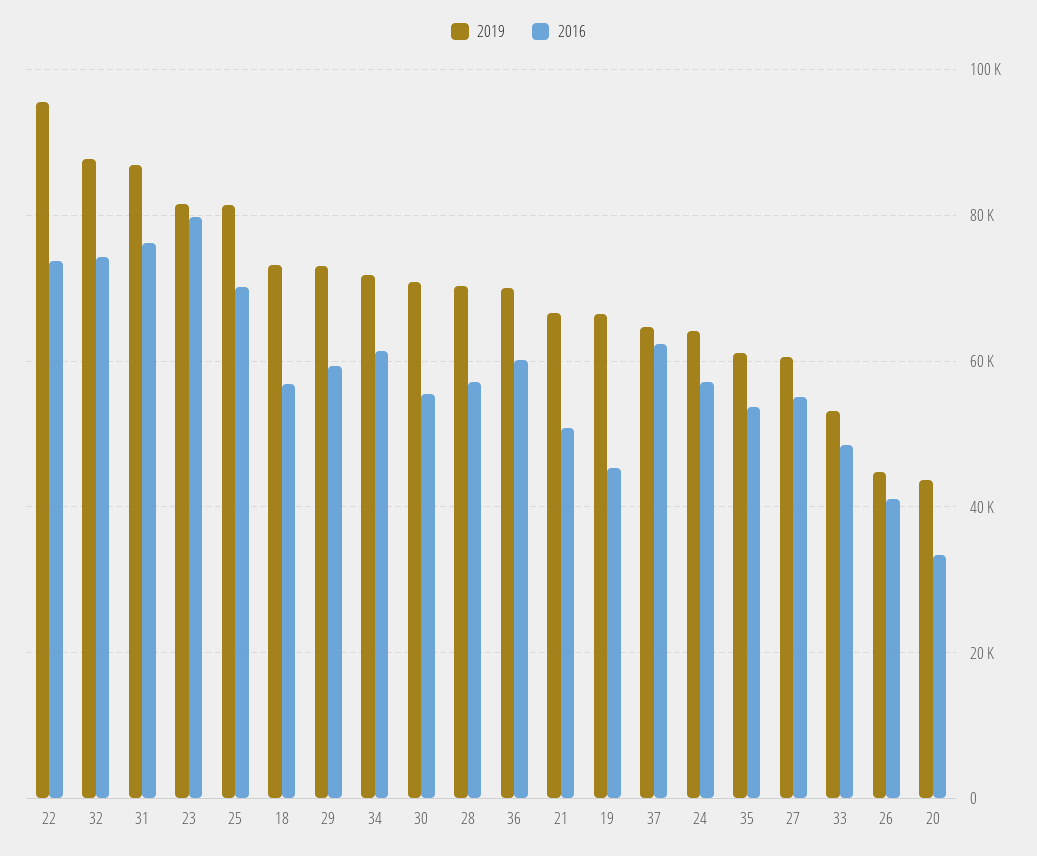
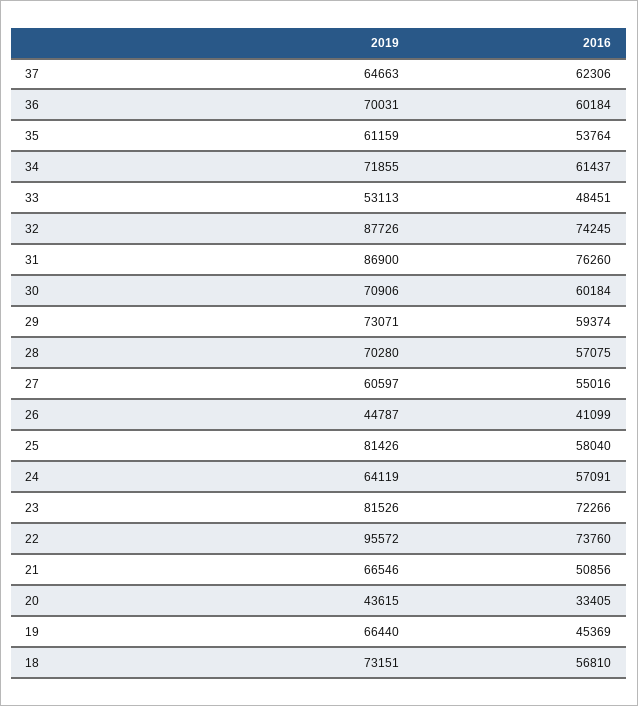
  {
    "2019": {
      "22": 95572,
      "32": 87726,
      "31": 86900,
      "23": 81526,
      "25": 81426,
      "18": 73151,
      "29": 73071,
      "34": 71855,
      "30": 70906,
      "28": 70280,
      "36": 70031,
      "21": 66546,
      "19": 66440,
      "37": 64663,
      "24": 64119,
      "35": 61159,
      "27": 60597,
      "33": 53113,
      "26": 44787,
      "20": 43615
    },
    "2016": {
      "22": 73760,
      "32": 74245,
      "31": 76260,
-     "23": 80000,
+     "23": 72266,
-     "25": 70000,
+     "25": 58040,
      "18": 56810,
      "29": 59374,
      "34": 61437,
-     "30": 56000,
+     "30": 60184,
      "28": 57075,
      "36": 60184,
      "21": 50856,
      "19": 45369,
      "37": 62306,
      "24": 57091,
      "35": 53764,
      "27": 55016,
      "33": 48451,
      "26": 41099,
      "20": 33405
    }
  }

